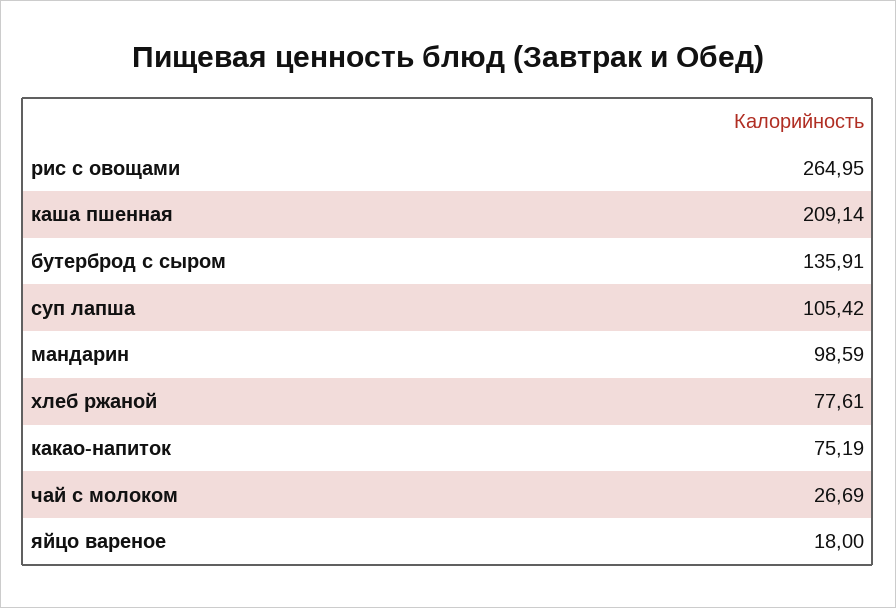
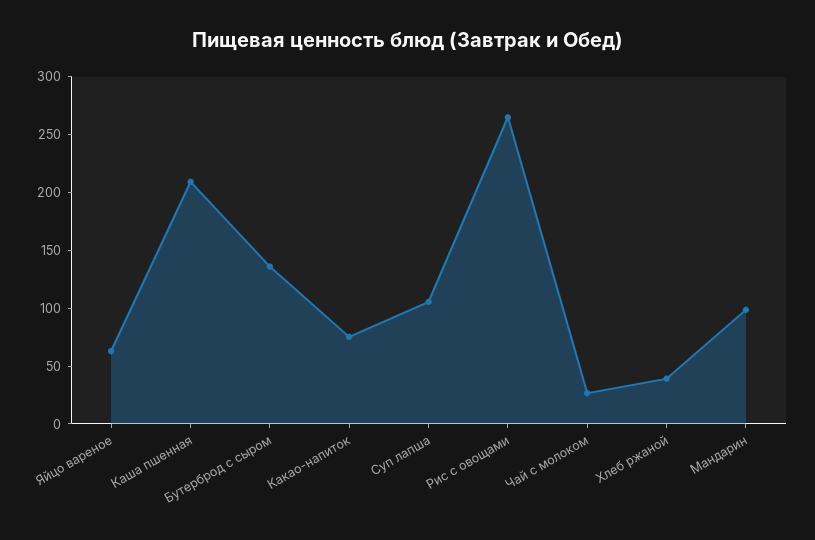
  {
    "рис с овощами": 264.95,
    "каша пшенная": 209.14,
    "бутерброд с сыром": 135.91,
    "суп лапша": 105.42,
    "мандарин": 98.59,
-   "хлеб ржаной": 77.61,
+   "хлеб ржаной": 40,
    "какао-напиток": 75.19,
    "чай с молоком": 26.69,
-   "яйцо вареное": 18
+   "яйцо вареное": 60
  }

